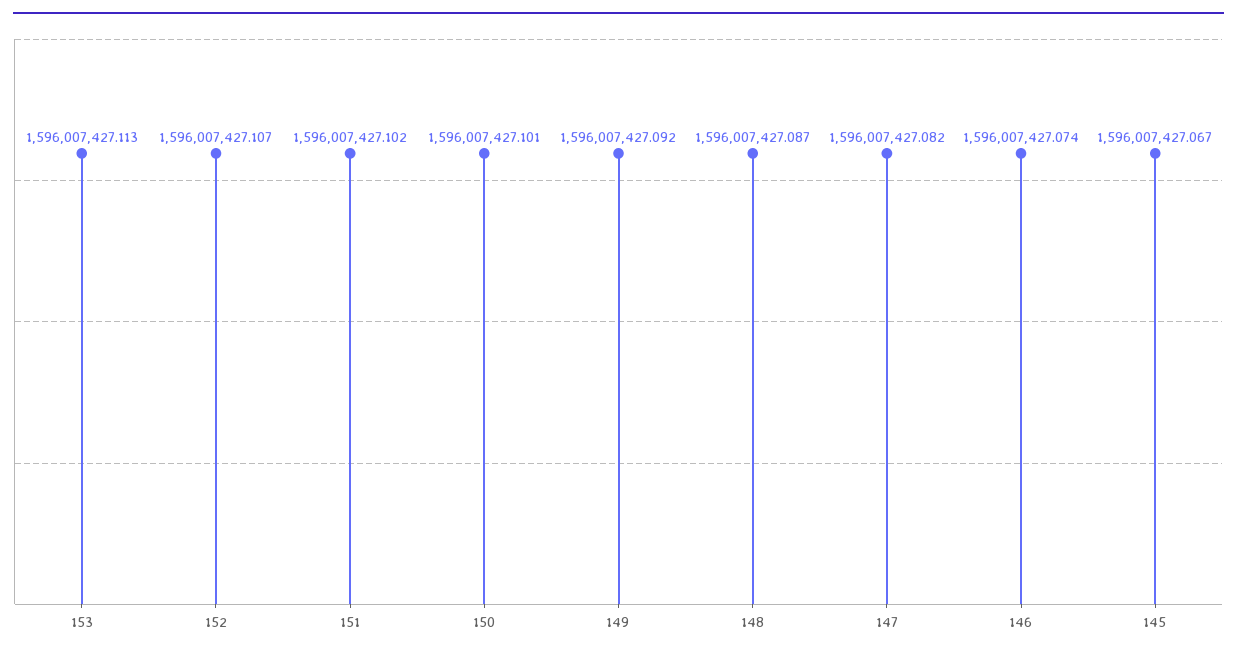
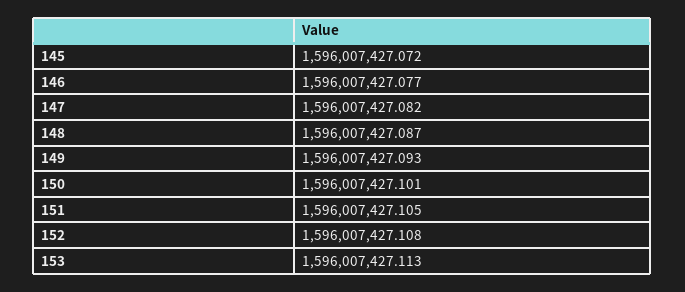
  {
    "153": 1596007427.113,
-   "152": 1596007427.107,
+   "152": 1596007427.108,
-   "151": 1596007427.102,
+   "151": 1596007427.105,
    "150": 1596007427.101,
-   "149": 1596007427.092,
+   "149": 1596007427.093,
    "148": 1596007427.087,
    "147": 1596007427.082,
-   "146": 1596007427.074,
+   "146": 1596007427.077,
-   "145": 1596007427.067
+   "145": 1596007427.072
  }

